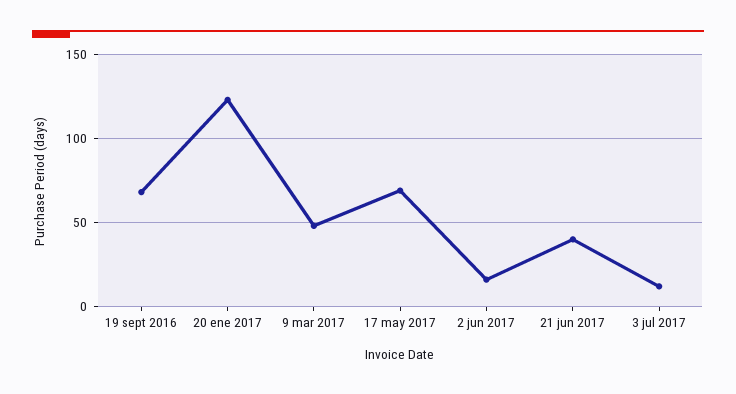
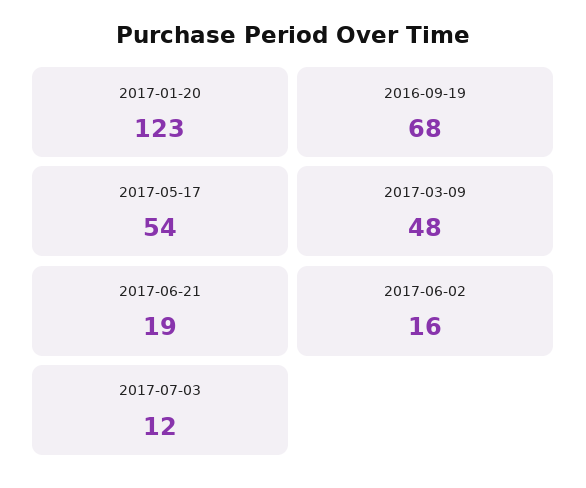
  {
    "19 sept 2016": 68,
    "20 ene 2017": 123,
    "9 mar 2017": 48,
-   "17 may 2017": 70,
+   "17 may 2017": 54,
    "2 jun 2017": 16,
-   "21 jun 2017": 40,
+   "21 jun 2017": 19,
    "3 jul 2017": 12
  }

